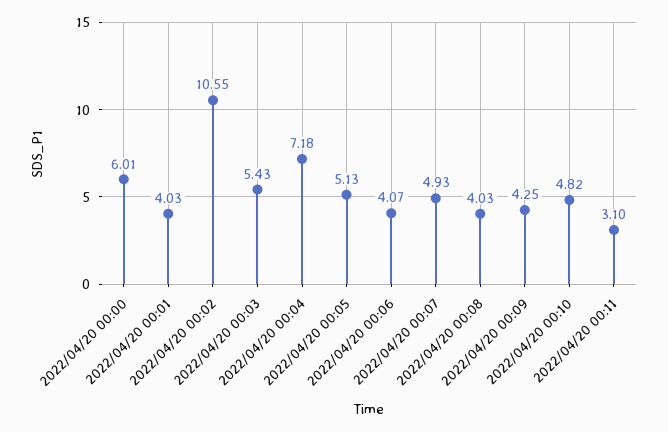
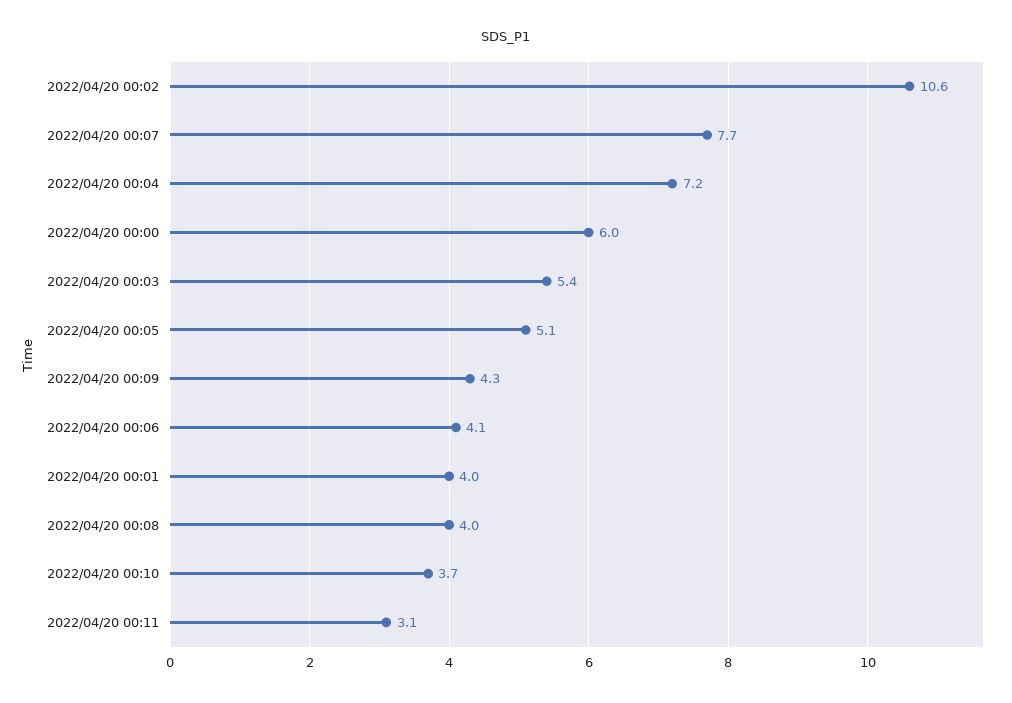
  {
    "2022/04/20 00:00": 6.01,
    "2022/04/20 00:01": 4.03,
    "2022/04/20 00:02": 10.55,
    "2022/04/20 00:03": 5.43,
    "2022/04/20 00:04": 7.18,
    "2022/04/20 00:05": 5.13,
    "2022/04/20 00:06": 4.07,
-   "2022/04/20 00:07": 4.93,
+   "2022/04/20 00:07": 7.7,
    "2022/04/20 00:08": 4.03,
    "2022/04/20 00:09": 4.25,
-   "2022/04/20 00:10": 4.82,
+   "2022/04/20 00:10": 3.7,
    "2022/04/20 00:11": 3.1
  }

